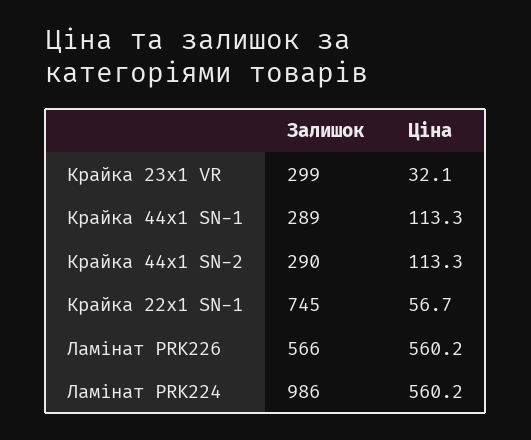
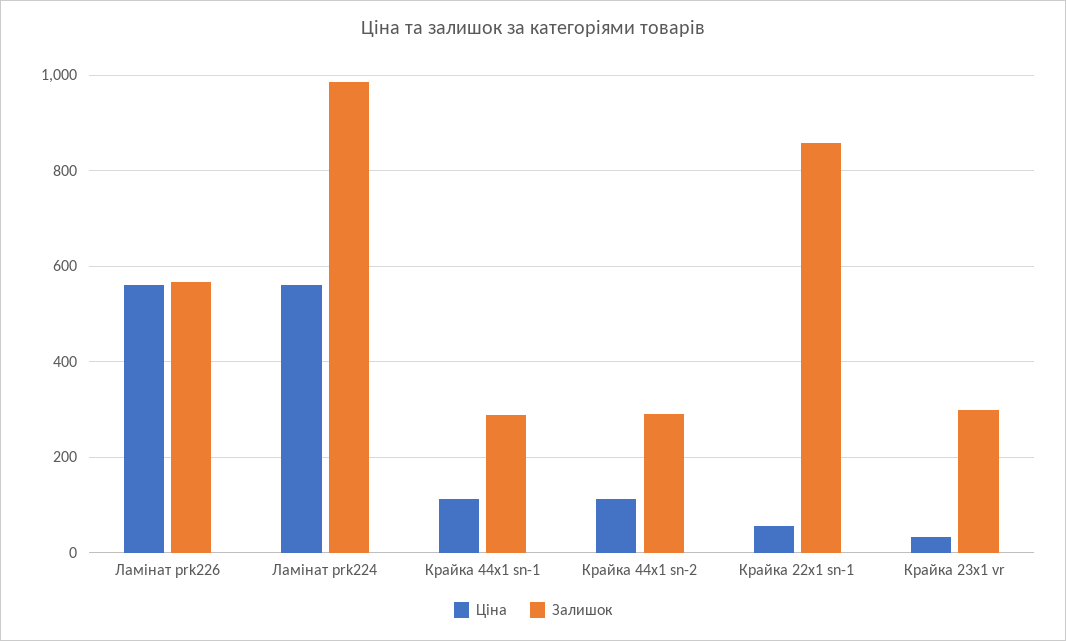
  {
    "Залишок": {
      "Крайка 23x1 VR": 299,
      "Крайка 44x1 SN-1": 289,
      "Крайка 44x1 SN-2": 290,
-     "Крайка 22x1 SN-1": 745,
+     "Крайка 22x1 SN-1": 860,
      "Ламінат PRK226": 566,
      "Ламінат PRK224": 986
    },
    "Ціна": {
      "Крайка 23x1 VR": 32.1,
      "Крайка 44x1 SN-1": 113.3,
      "Крайка 44x1 SN-2": 113.3,
      "Крайка 22x1 SN-1": 56.7,
      "Ламінат PRK226": 560.2,
      "Ламінат PRK224": 560.2
    }
  }

